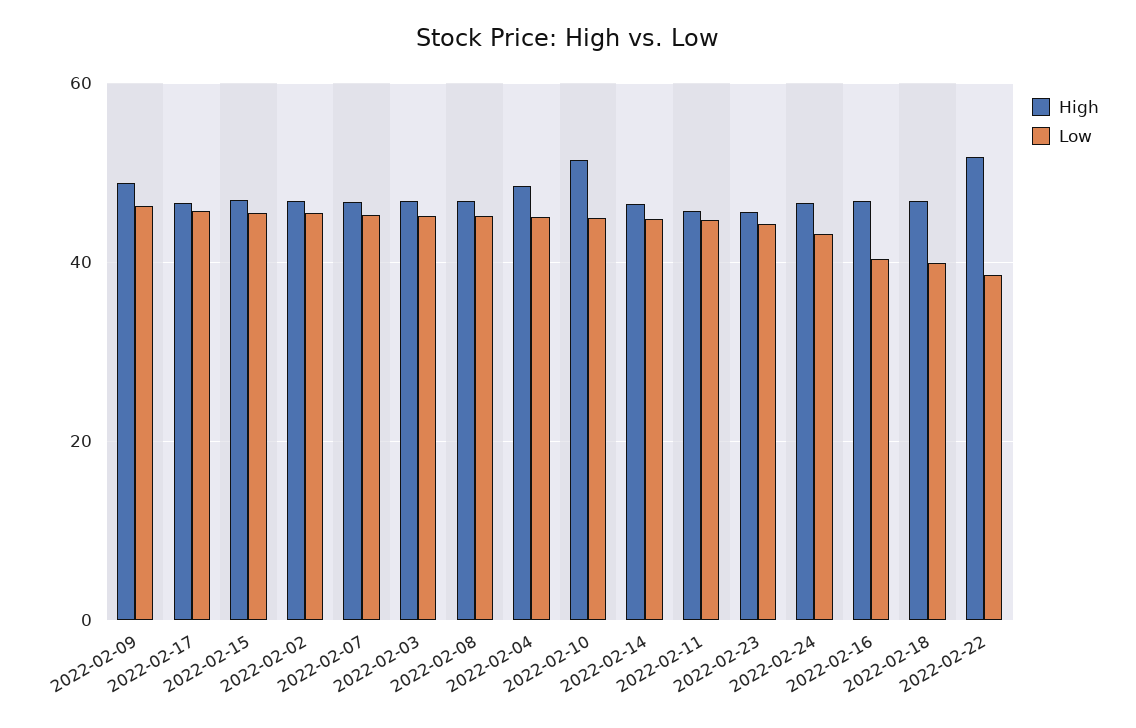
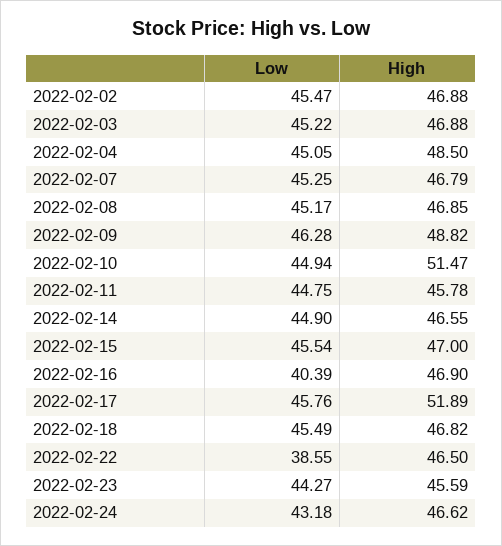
  {
    "High": {
      "2022-02-09": 48.82,
-     "2022-02-17": 46,
+     "2022-02-17": 51.89,
      "2022-02-15": 47,
      "2022-02-02": 46.88,
      "2022-02-07": 46.79,
      "2022-02-03": 46.88,
      "2022-02-08": 46.85,
      "2022-02-04": 48.5,
      "2022-02-10": 51.47,
      "2022-02-14": 46.55,
      "2022-02-11": 45.78,
      "2022-02-23": 45.59,
      "2022-02-24": 46.62,
      "2022-02-16": 46.9,
      "2022-02-18": 46.82,
-     "2022-02-22": 52
+     "2022-02-22": 46.5
    },
    "Low": {
      "2022-02-09": 46.28,
      "2022-02-17": 45.76,
      "2022-02-15": 45.54,
      "2022-02-02": 45.47,
      "2022-02-07": 45.25,
      "2022-02-03": 45.22,
      "2022-02-08": 45.17,
      "2022-02-04": 45.05,
      "2022-02-10": 44.94,
      "2022-02-14": 44.9,
      "2022-02-11": 44.75,
      "2022-02-23": 44.27,
      "2022-02-24": 43.18,
      "2022-02-16": 40.39,
-     "2022-02-18": 40,
+     "2022-02-18": 45.49,
      "2022-02-22": 38.55
    }
  }

